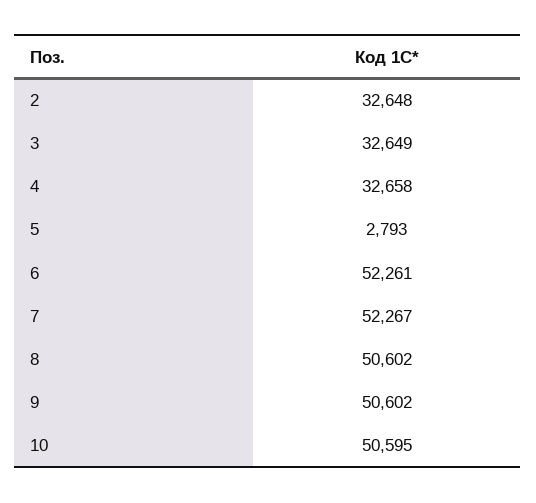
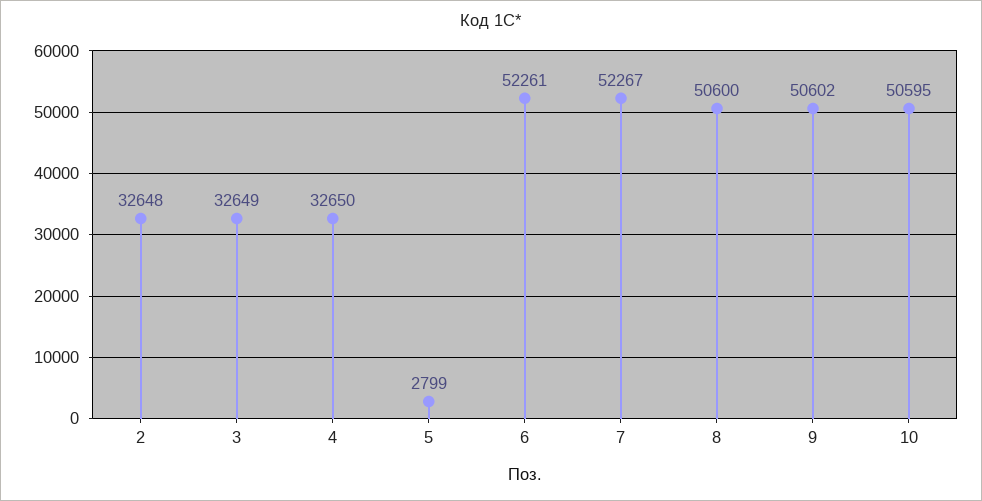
  {
    "2": 32648,
    "3": 32649,
-   "4": 32658,
+   "4": 32650,
-   "5": 2793,
+   "5": 2799,
    "6": 52261,
    "7": 52267,
-   "8": 50602,
+   "8": 50600,
    "9": 50602,
    "10": 50595
  }

